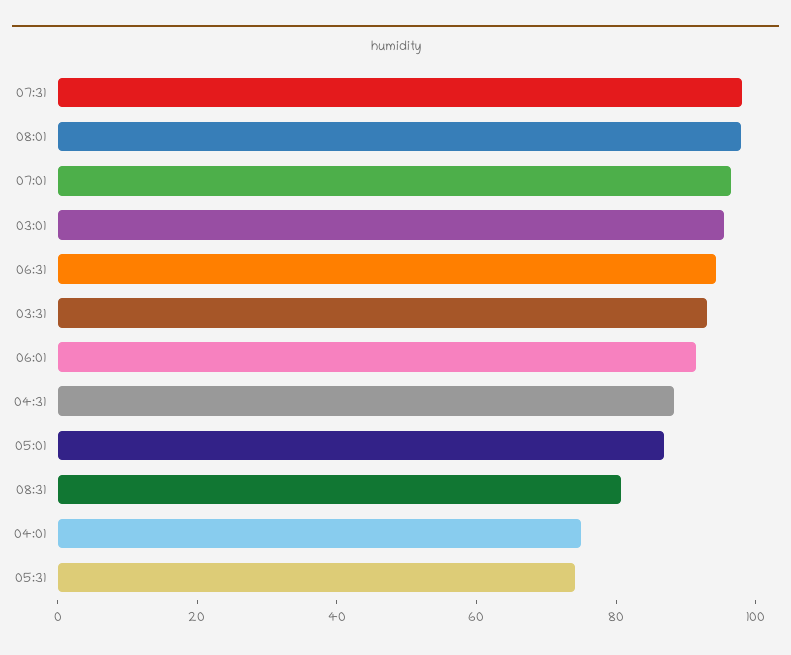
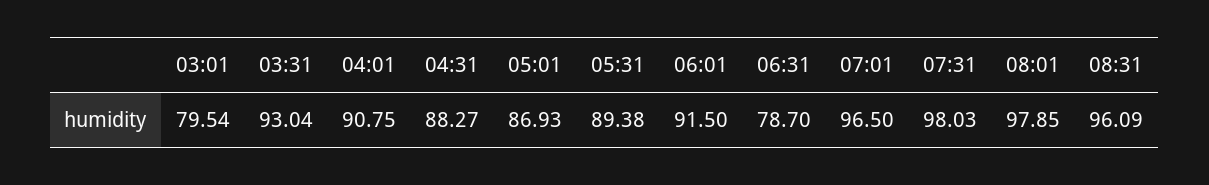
  {
    "07:31": 98.03,
    "08:01": 97.85,
    "07:01": 96.5,
-   "03:01": 95,
+   "03:01": 79.54,
-   "06:31": 95,
+   "06:31": 78.7,
    "03:31": 93.04,
    "06:01": 91.5,
    "04:31": 88.27,
    "05:01": 86.93,
-   "08:31": 80,
+   "08:31": 96.09,
-   "04:01": 75,
+   "04:01": 90.75,
-   "05:31": 75
+   "05:31": 89.38
  }

